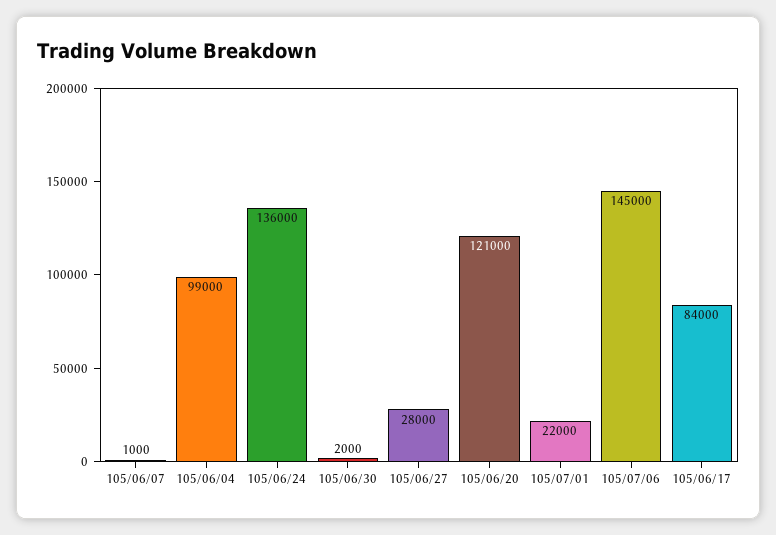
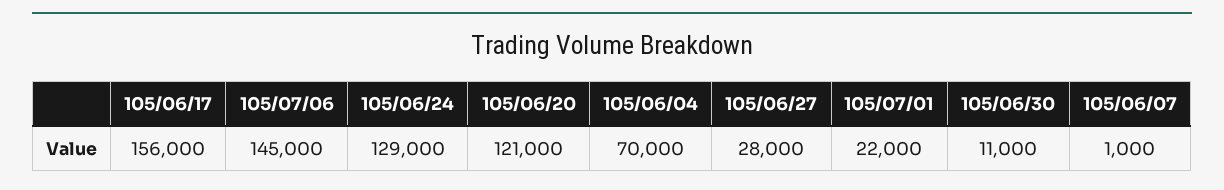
  {
    "105/06/07": 1000,
-   "105/06/04": 99000,
+   "105/06/04": 70000,
-   "105/06/24": 136000,
+   "105/06/24": 129000,
-   "105/06/30": 2000,
+   "105/06/30": 11000,
    "105/06/27": 28000,
    "105/06/20": 121000,
    "105/07/01": 22000,
    "105/07/06": 145000,
-   "105/06/17": 84000
+   "105/06/17": 156000
  }

